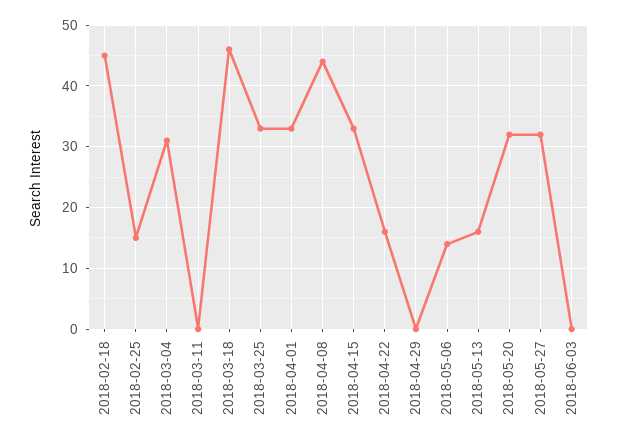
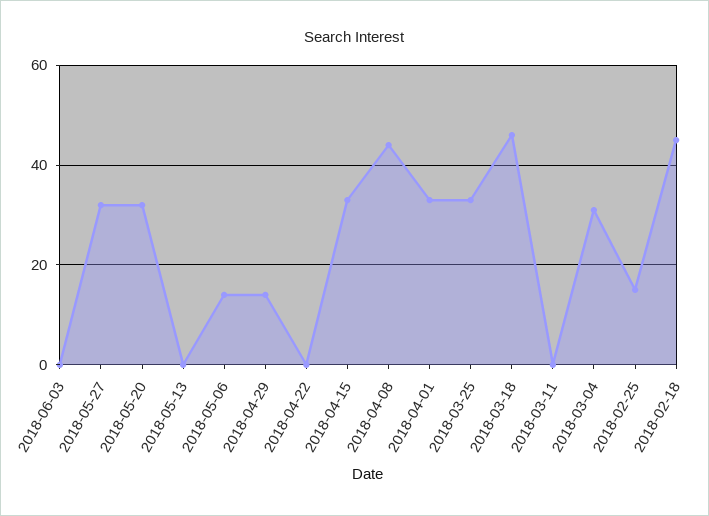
  {
    "2018-02-18": 45,
    "2018-02-25": 15,
    "2018-03-04": 31,
    "2018-03-11": 0,
    "2018-03-18": 46,
    "2018-03-25": 33,
    "2018-04-01": 33,
    "2018-04-08": 44,
    "2018-04-15": 33,
-   "2018-04-22": 16,
+   "2018-04-22": 0,
-   "2018-04-29": 0,
+   "2018-04-29": 15,
    "2018-05-06": 14,
-   "2018-05-13": 16,
+   "2018-05-13": 0,
    "2018-05-20": 32,
    "2018-05-27": 32,
    "2018-06-03": 0
  }

